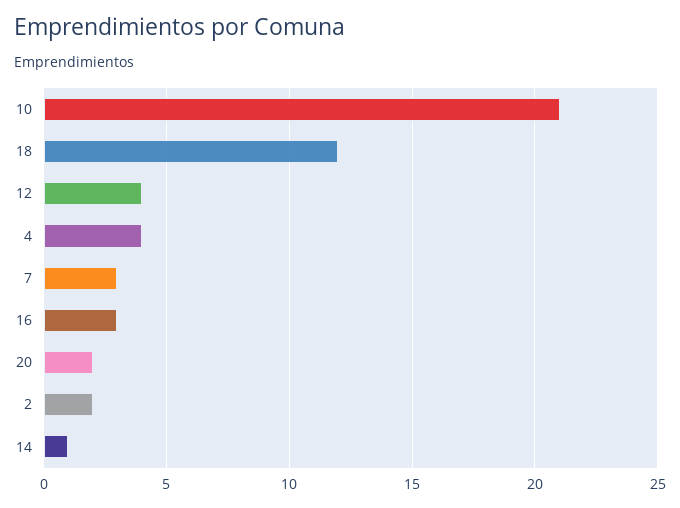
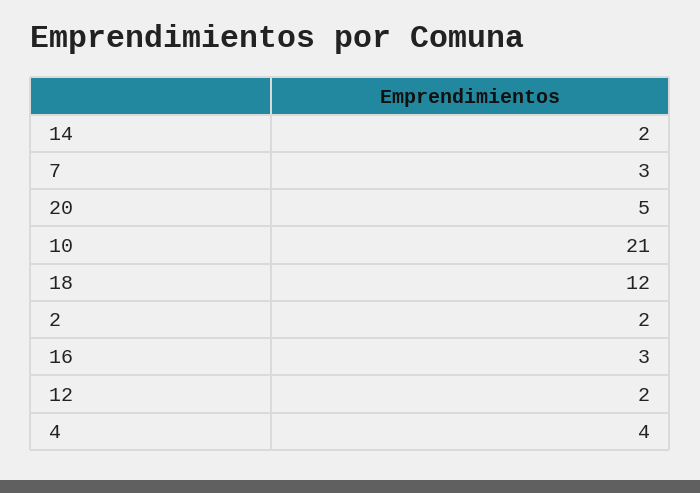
  {
    "10": 21,
    "18": 12,
-   "12": 4,
+   "12": 2,
    "4": 4,
    "7": 3,
    "16": 3,
-   "20": 2,
+   "20": 5,
    "2": 2,
-   "14": 1
+   "14": 2
  }

